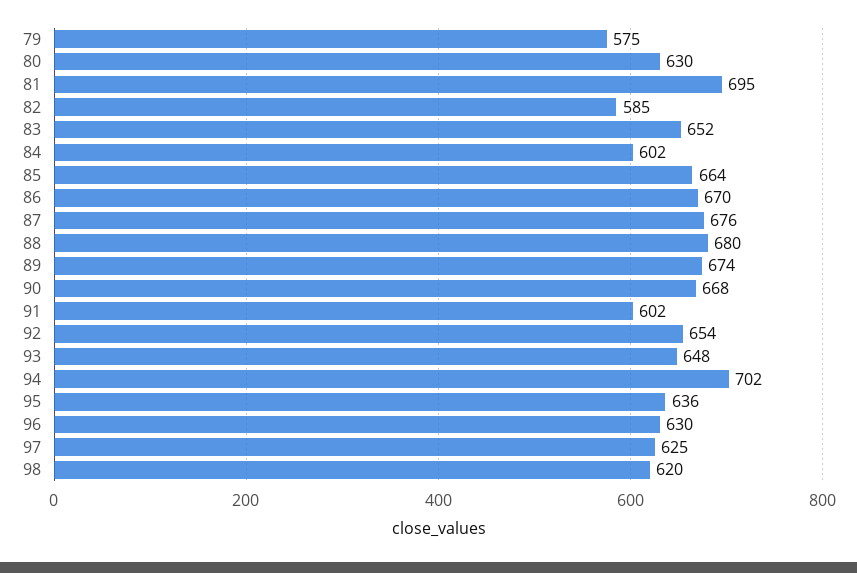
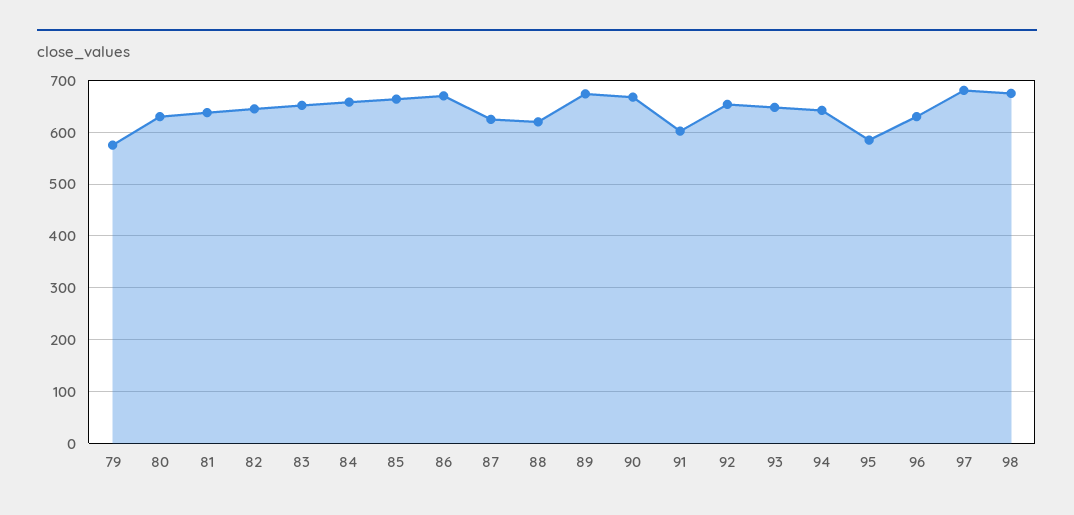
  {
    "79": 575,
    "80": 630,
-   "81": 695,
+   "81": 640,
-   "82": 585,
+   "82": 640,
    "83": 652,
-   "84": 602,
+   "84": 660,
    "85": 664,
    "86": 670,
-   "87": 676,
+   "87": 620,
-   "88": 680,
+   "88": 620,
    "89": 674,
    "90": 668,
    "91": 602,
    "92": 654,
    "93": 648,
-   "94": 702,
+   "94": 640,
-   "95": 636,
+   "95": 580,
    "96": 630,
-   "97": 625,
+   "97": 680,
-   "98": 620
+   "98": 680
  }

